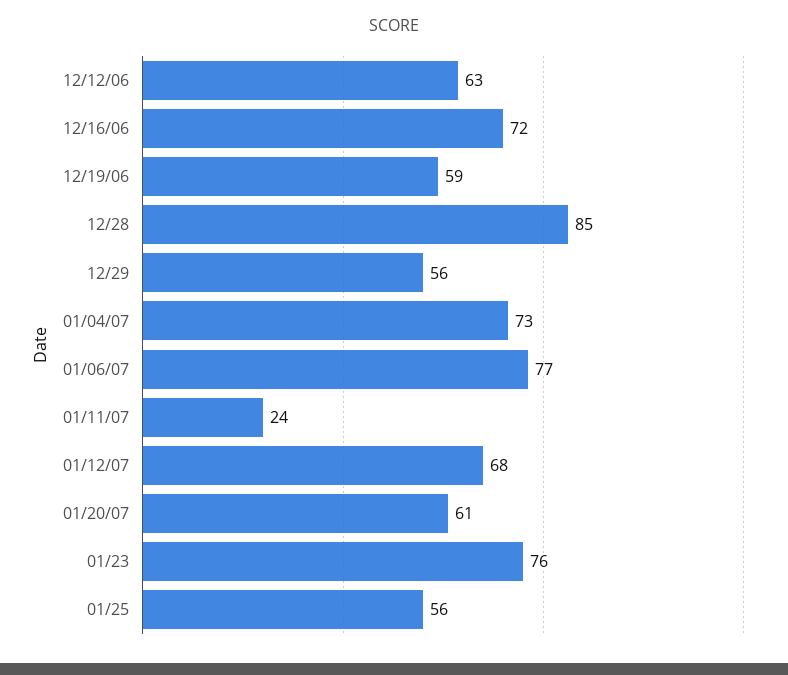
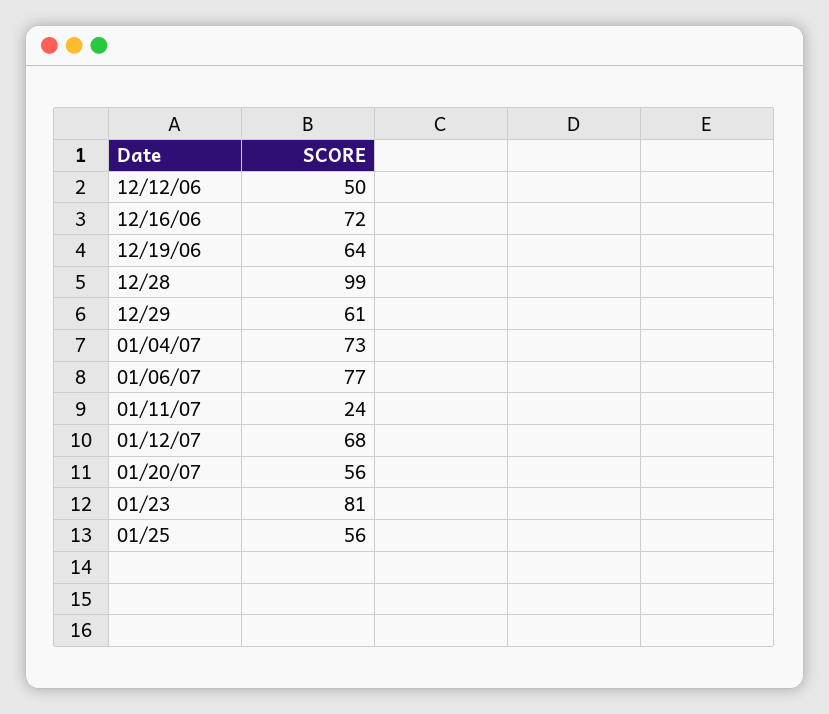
  {
-   "12/12/06": 63,
+   "12/12/06": 50,
    "12/16/06": 72,
-   "12/19/06": 59,
+   "12/19/06": 64,
-   "12/28": 85,
+   "12/28": 99,
-   "12/29": 56,
+   "12/29": 61,
    "01/04/07": 73,
    "01/06/07": 77,
    "01/11/07": 24,
    "01/12/07": 68,
-   "01/20/07": 61,
+   "01/20/07": 56,
-   "01/23": 76,
+   "01/23": 81,
    "01/25": 56
  }

